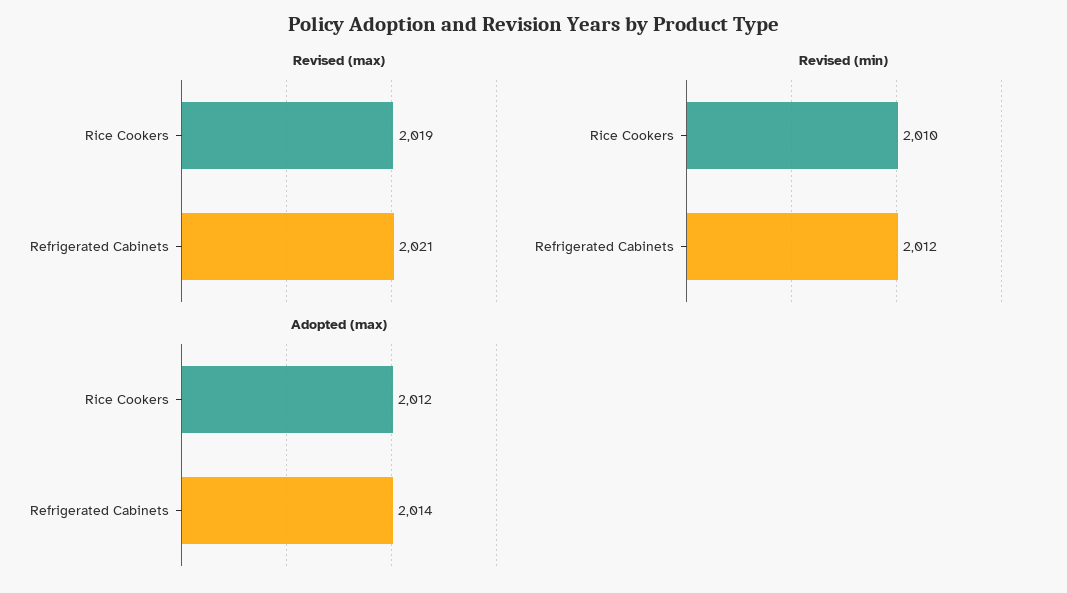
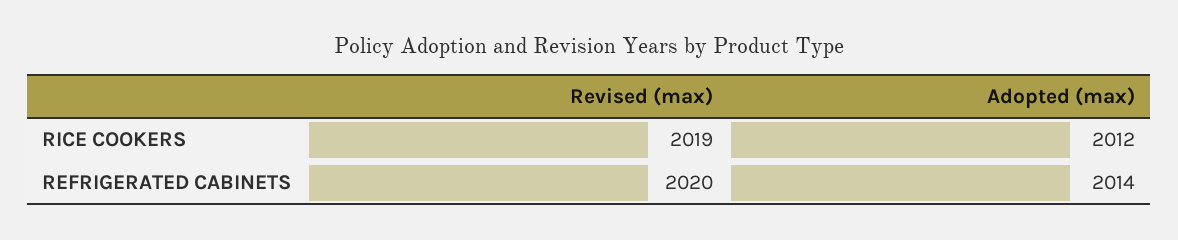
  {
    "Revised (max)": {
      "Rice Cookers": 2019,
-     "Refrigerated Cabinets": 2021
+     "Refrigerated Cabinets": 2020
    },
-   "Revised (min)": {
-     "Rice Cookers": 2010,
-     "Refrigerated Cabinets": 2012
-   },
    "Adopted (max)": {
      "Rice Cookers": 2012,
      "Refrigerated Cabinets": 2014
    }
  }

